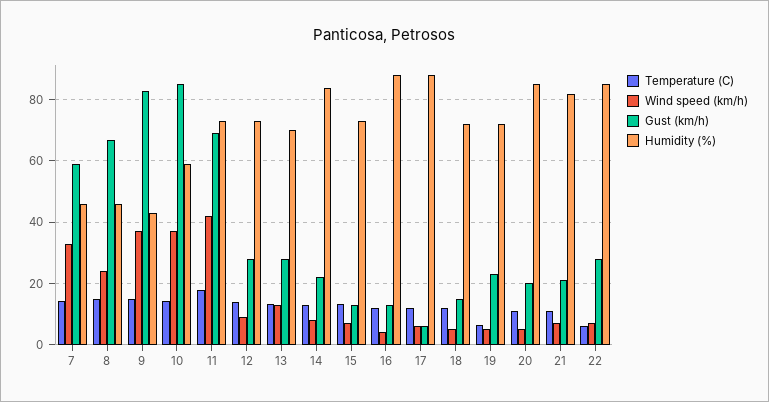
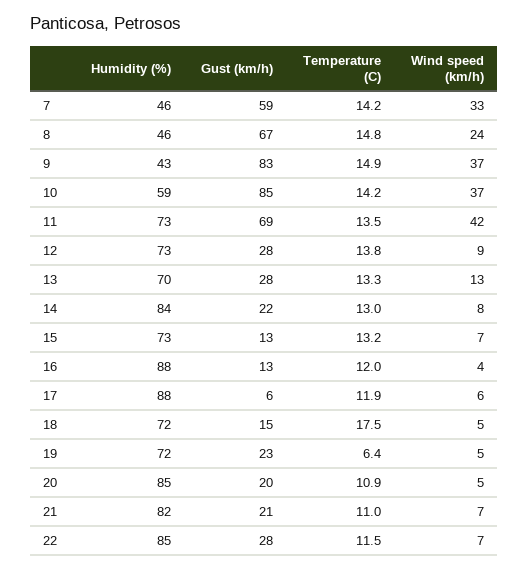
  {
    "Temperature (C)": {
      "7": 14.2,
      "8": 14.8,
      "9": 14.9,
      "10": 14.2,
-     "11": 18,
+     "11": 13.5,
      "12": 13.8,
      "13": 13.3,
      "14": 13,
      "15": 13.2,
      "16": 12,
      "17": 11.9,
-     "18": 12,
+     "18": 17.5,
      "19": 6.4,
      "20": 10.9,
      "21": 11,
-     "22": 6
+     "22": 11.5
    },
    "Wind speed (km/h)": {
      "7": 33,
      "8": 24,
      "9": 37,
      "10": 37,
      "11": 42,
      "12": 9,
      "13": 13,
      "14": 8,
      "15": 7,
      "16": 4,
      "17": 6,
      "18": 5,
      "19": 5,
      "20": 5,
      "21": 7,
      "22": 7
    },
    "Gust (km/h)": {
      "7": 59,
      "8": 67,
      "9": 83,
      "10": 85,
      "11": 69,
      "12": 28,
      "13": 28,
      "14": 22,
      "15": 13,
      "16": 13,
      "17": 6,
      "18": 15,
      "19": 23,
      "20": 20,
      "21": 21,
      "22": 28
    },
    "Humidity (%)": {
      "7": 46,
      "8": 46,
      "9": 43,
      "10": 59,
      "11": 73,
      "12": 73,
      "13": 70,
      "14": 84,
      "15": 73,
      "16": 88,
      "17": 88,
      "18": 72,
      "19": 72,
      "20": 85,
      "21": 82,
      "22": 85
    }
  }

